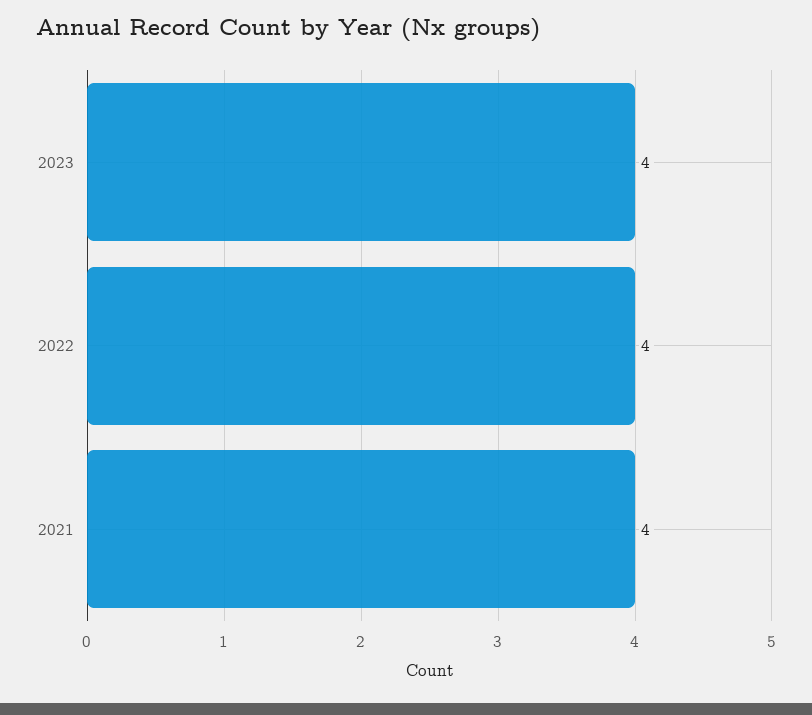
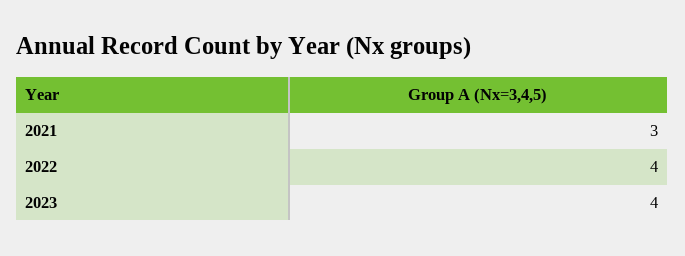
  {
    "2023": 4,
    "2022": 4,
-   "2021": 4
+   "2021": 3
  }

